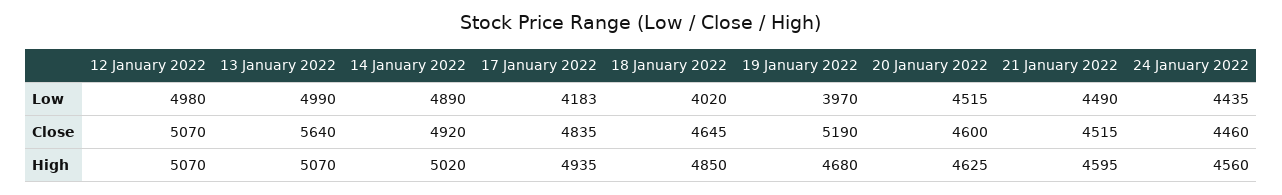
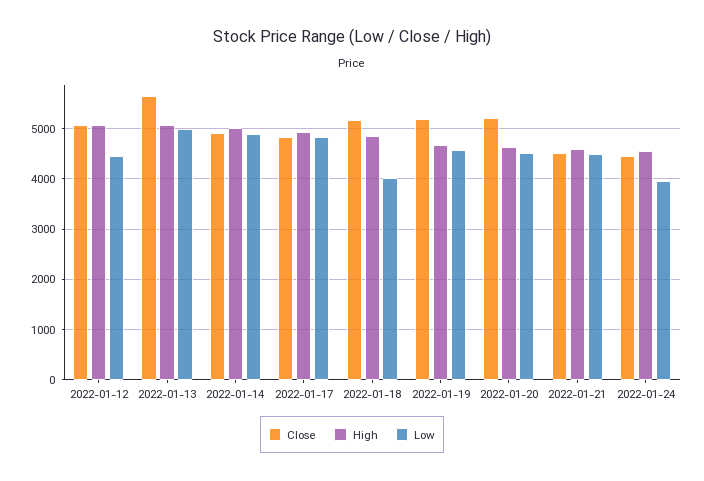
  {
    "Low": {
-     "12 January 2022": 4980,
+     "12 January 2022": 4400,
      "13 January 2022": 4990,
      "14 January 2022": 4890,
-     "17 January 2022": 4183,
+     "17 January 2022": 4800,
      "18 January 2022": 4020,
-     "19 January 2022": 3970,
+     "19 January 2022": 4600,
      "20 January 2022": 4515,
      "21 January 2022": 4490,
-     "24 January 2022": 4435
+     "24 January 2022": 4000
    },
    "Close": {
      "12 January 2022": 5070,
      "13 January 2022": 5640,
      "14 January 2022": 4920,
      "17 January 2022": 4835,
-     "18 January 2022": 4645,
+     "18 January 2022": 5200,
      "19 January 2022": 5190,
-     "20 January 2022": 4600,
+     "20 January 2022": 5200,
      "21 January 2022": 4515,
      "24 January 2022": 4460
    },
    "High": {
      "12 January 2022": 5070,
      "13 January 2022": 5070,
      "14 January 2022": 5020,
      "17 January 2022": 4935,
      "18 January 2022": 4850,
      "19 January 2022": 4680,
      "20 January 2022": 4625,
      "21 January 2022": 4595,
      "24 January 2022": 4560
    }
  }

